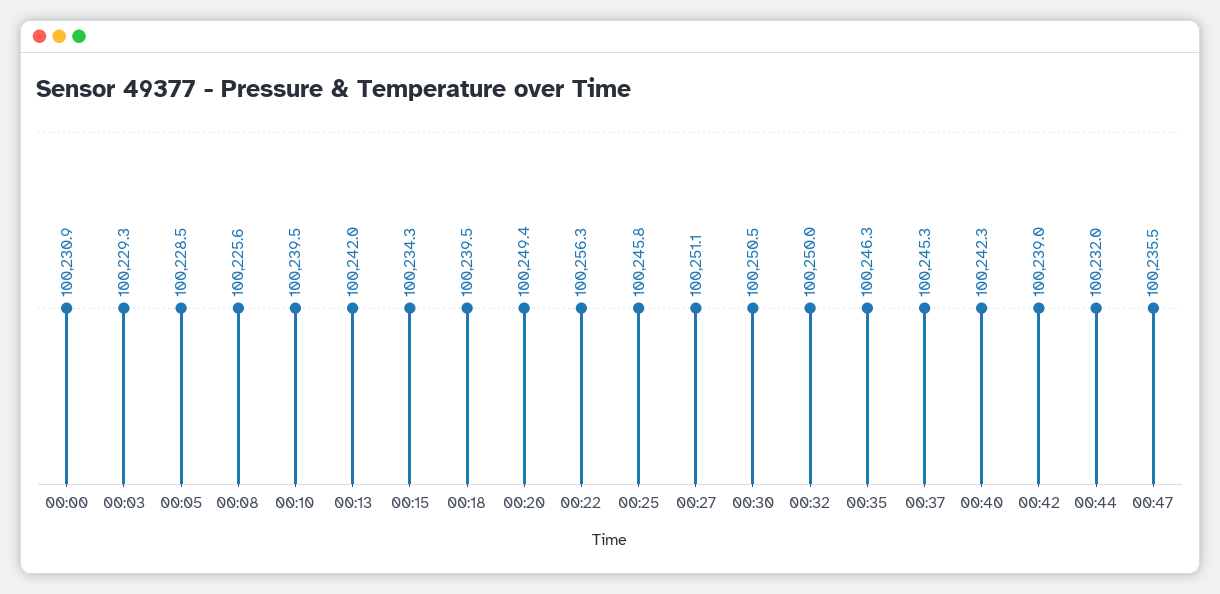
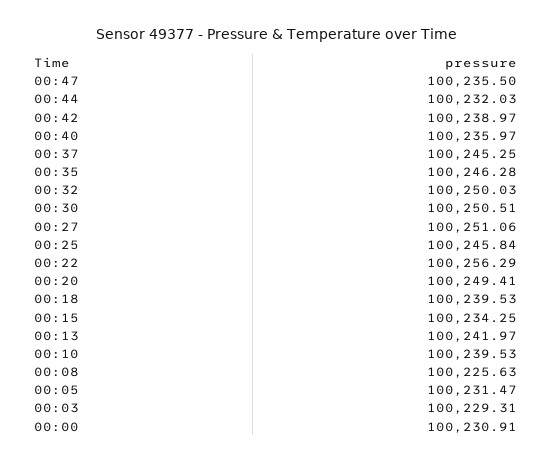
  {
    "00:00": 100230.91,
    "00:03": 100229.31,
-   "00:05": 100228.5,
+   "00:05": 100231.47,
    "00:08": 100225.63,
    "00:10": 100239.53,
    "00:13": 100241.97,
    "00:15": 100234.25,
    "00:18": 100239.53,
    "00:20": 100249.41,
    "00:22": 100256.29,
    "00:25": 100245.84,
    "00:27": 100251.06,
    "00:30": 100250.51,
    "00:32": 100250.03,
    "00:35": 100246.28,
    "00:37": 100245.25,
-   "00:40": 100242.3,
+   "00:40": 100235.97,
    "00:42": 100238.97,
    "00:44": 100232.03,
    "00:47": 100235.5
  }

